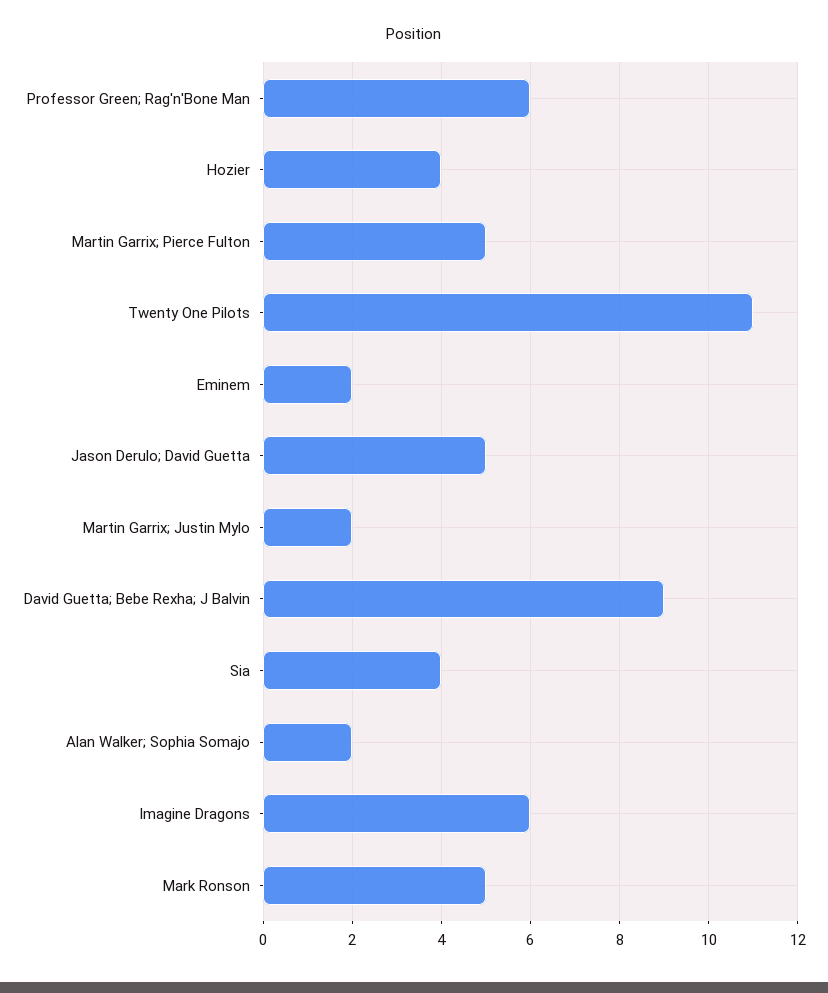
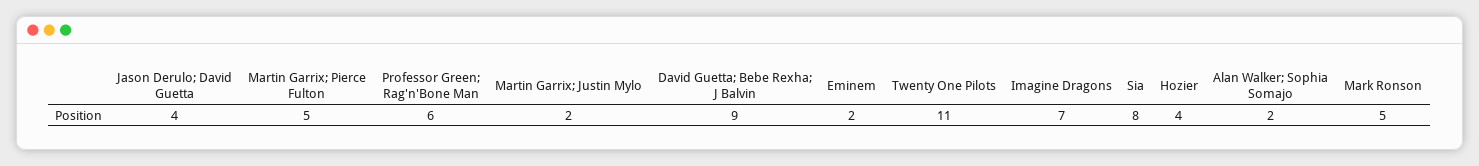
  {
    "Professor Green; Rag'n'Bone Man": 6,
    "Hozier": 4,
    "Martin Garrix; Pierce Fulton": 5,
    "Twenty One Pilots": 11,
    "Eminem": 2,
-   "Jason Derulo; David Guetta": 5,
+   "Jason Derulo; David Guetta": 4,
    "Martin Garrix; Justin Mylo": 2,
    "David Guetta; Bebe Rexha; J Balvin": 9,
-   "Sia": 4,
+   "Sia": 8,
    "Alan Walker; Sophia Somajo": 2,
-   "Imagine Dragons": 6,
+   "Imagine Dragons": 7,
    "Mark Ronson": 5
  }

